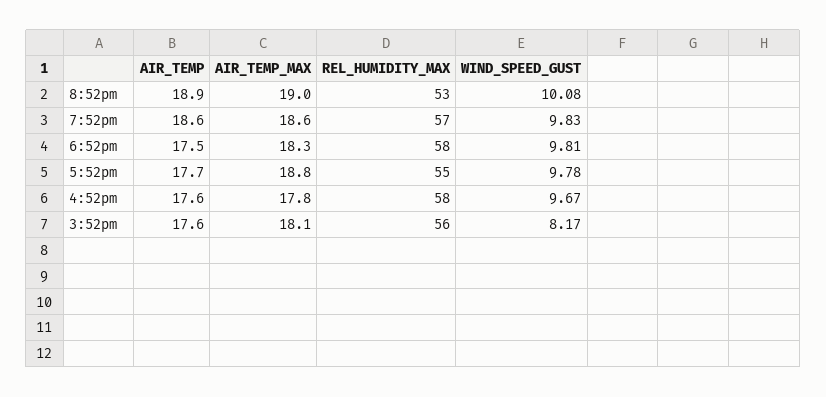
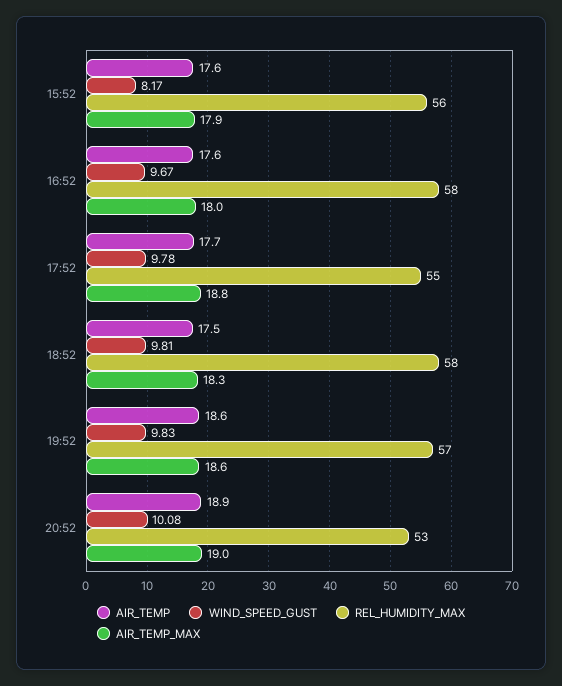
  {
    "AIR_TEMP": {
      "8:52pm": 18.9,
      "7:52pm": 18.6,
      "6:52pm": 17.5,
      "5:52pm": 17.7,
      "4:52pm": 17.6,
      "3:52pm": 17.6
    },
    "AIR_TEMP_MAX": {
      "8:52pm": 19,
      "7:52pm": 18.6,
      "6:52pm": 18.3,
      "5:52pm": 18.8,
-     "4:52pm": 17.8,
+     "4:52pm": 18,
-     "3:52pm": 18.1
+     "3:52pm": 17.9
    },
    "REL_HUMIDITY_MAX": {
      "8:52pm": 53,
      "7:52pm": 57,
      "6:52pm": 58,
      "5:52pm": 55,
      "4:52pm": 58,
      "3:52pm": 56
    },
    "WIND_SPEED_GUST": {
      "8:52pm": 10.08,
      "7:52pm": 9.83,
      "6:52pm": 9.81,
      "5:52pm": 9.78,
      "4:52pm": 9.67,
      "3:52pm": 8.17
    }
  }

